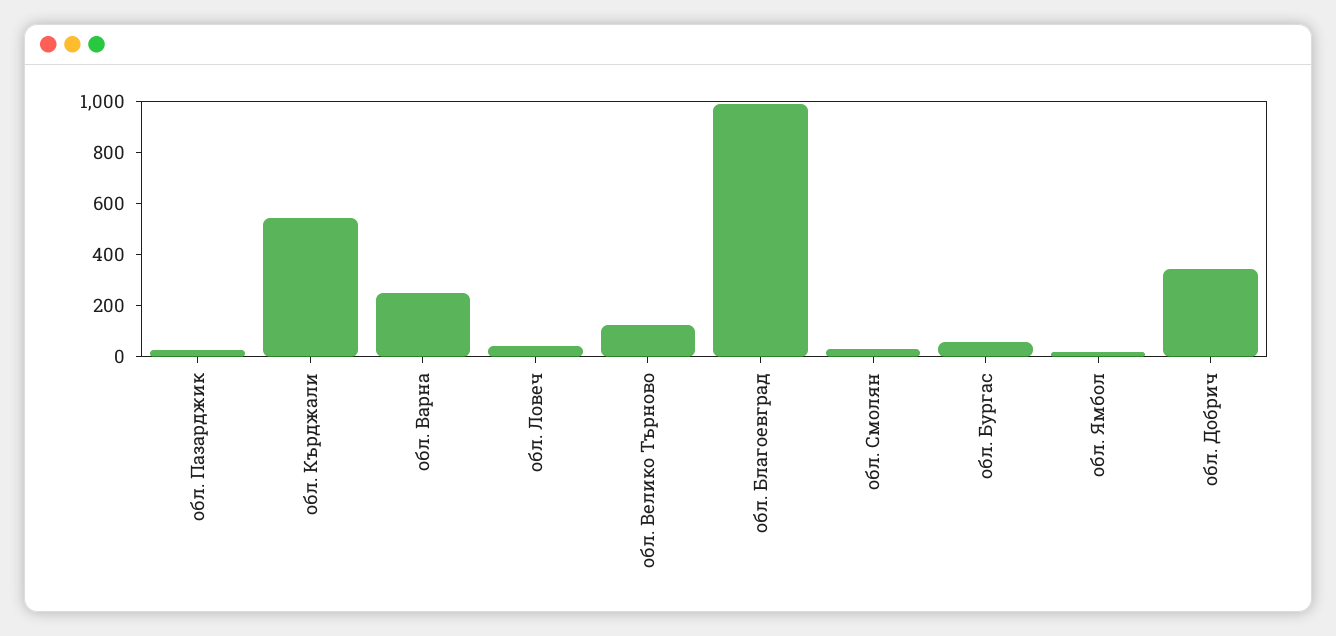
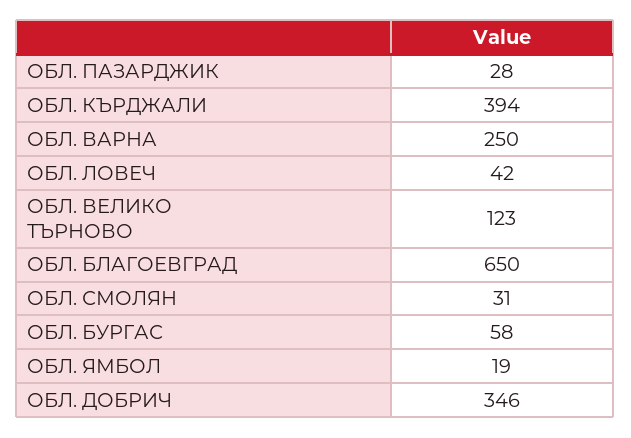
  {
    "обл. Пазарджик": 28,
-   "обл. Кърджали": 550,
+   "обл. Кърджали": 394,
    "обл. Варна": 250,
    "обл. Ловеч": 42,
    "обл. Велико Търново": 123,
-   "обл. Благоевград": 1000,
+   "обл. Благоевград": 650,
    "обл. Смолян": 31,
    "обл. Бургас": 58,
    "обл. Ямбол": 19,
    "обл. Добрич": 346
  }

